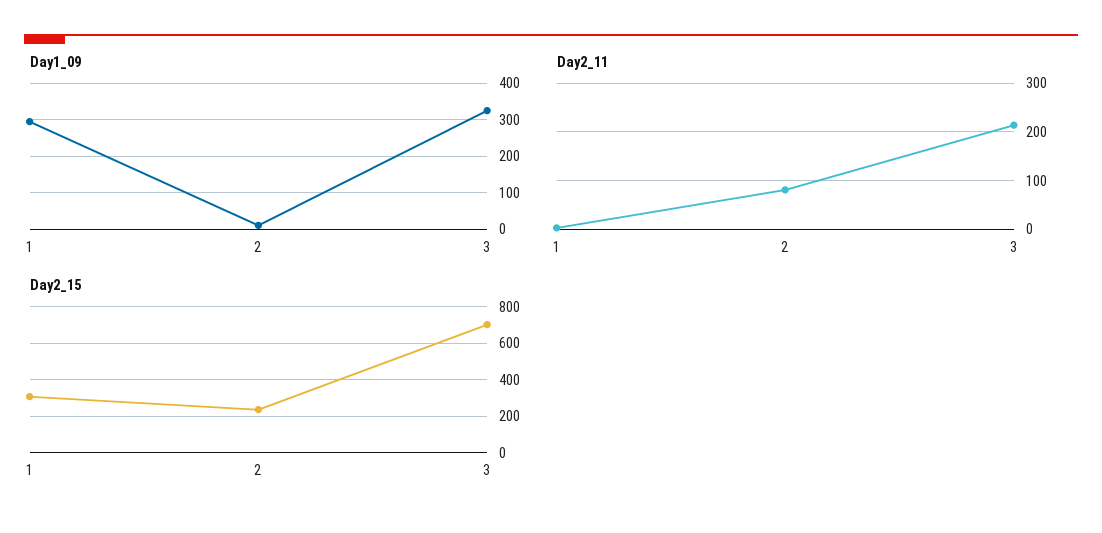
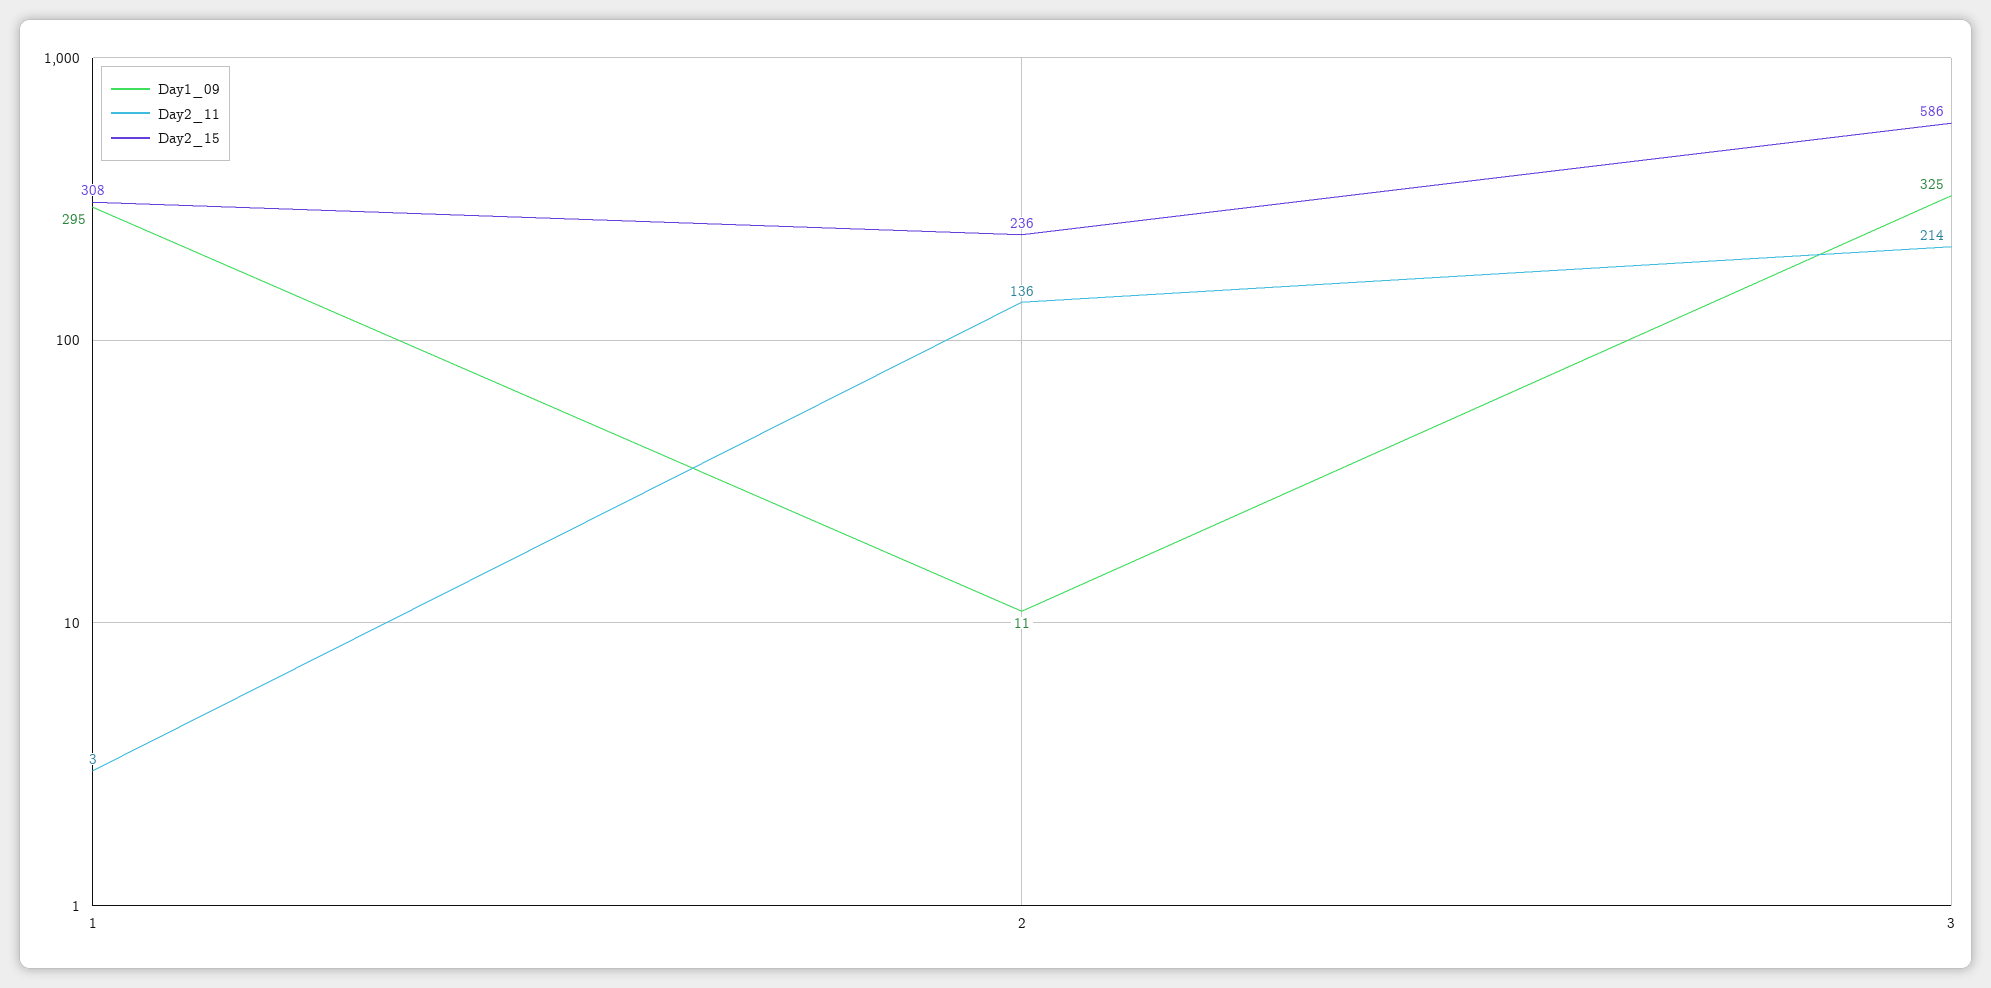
  {
    "Day1_09": {
      "1": 295,
      "2": 11,
      "3": 325
    },
    "Day2_11": {
      "1": 3,
-     "2": 80,
+     "2": 136,
      "3": 214
    },
    "Day2_15": {
      "1": 308,
      "2": 236,
-     "3": 700
+     "3": 586
    }
  }

